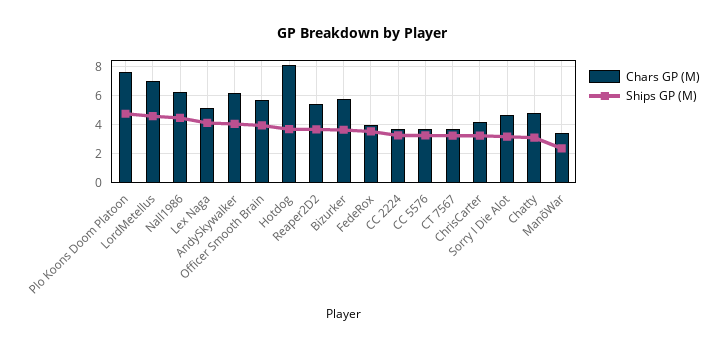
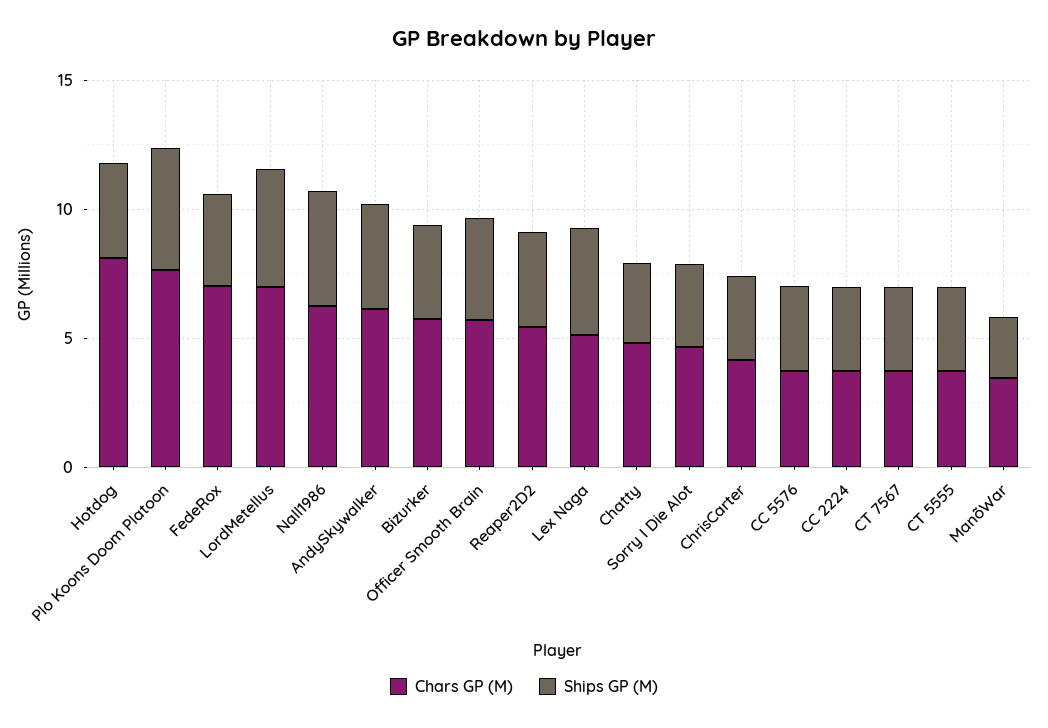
  {
    "Chars GP (M)": {
      "Plo Koons Doom Platoon": 7.5,
      "LordMetellus": 7,
      "Nall1986": 6.5,
      "Lex Naga": 5,
      "AndySkywalker": 6,
      "Officer Smooth Brain": 5.5,
      "Hotdog": 8,
      "Reaper2D2": 5.5,
      "Bizurker": 5.5,
-     "FedeRox": 4,
+     "FedeRox": 7,
      "CC 2224": 3.5,
      "CC 5576": 3.5,
      "CT 7567": 3.5,
      "ChrisCarter": 4,
      "Sorry I Die Alot": 4.5,
      "Chatty": 5,
-     "ManõWar": 3.5
+     "ManõWar": 3.5,
+     "CT 5555": 4
    },
    "Ships GP (M)": {
      "Plo Koons Doom Platoon": 5,
      "LordMetellus": 4.5,
      "Nall1986": 4.5,
      "Lex Naga": 4,
      "AndySkywalker": 4,
      "Officer Smooth Brain": 4,
      "Hotdog": 3.5,
      "Reaper2D2": 3.5,
      "Bizurker": 3.5,
      "FedeRox": 3.5,
      "CC 2224": 3.5,
      "CC 5576": 3.5,
      "CT 7567": 3.5,
      "ChrisCarter": 3.5,
      "Sorry I Die Alot": 3,
      "Chatty": 3,
-     "ManõWar": 2.5
+     "ManõWar": 2.5,
+     "CT 5555": 3
    }
  }

